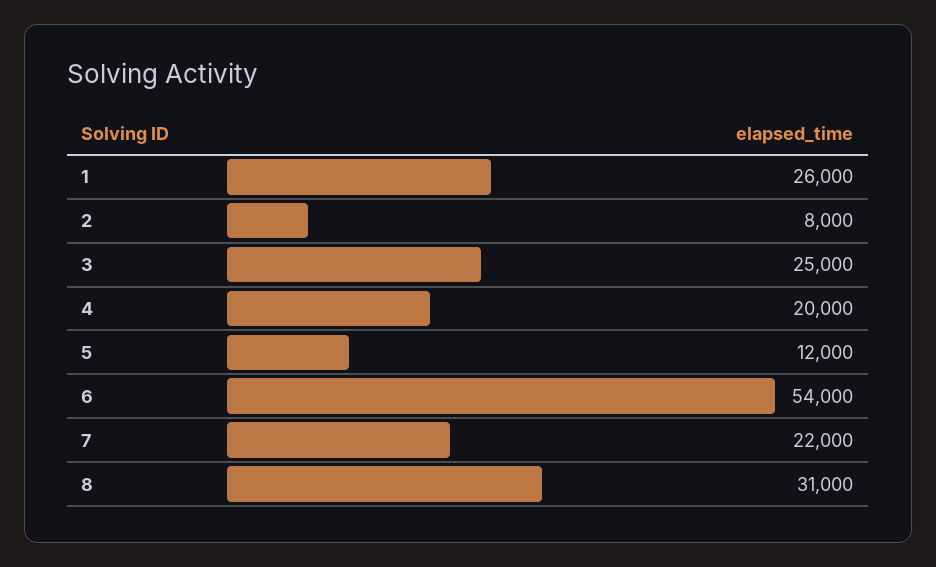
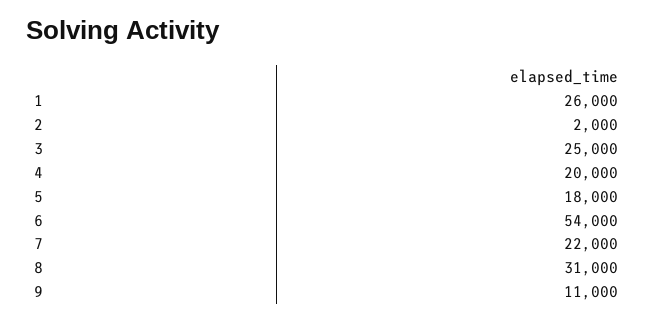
  {
    "1": 26000,
-   "2": 8000,
+   "2": 2000,
    "3": 25000,
    "4": 20000,
-   "5": 12000,
+   "5": 18000,
    "6": 54000,
    "7": 22000,
-   "8": 31000
+   "8": 31000,
+   "9": 11000
  }

